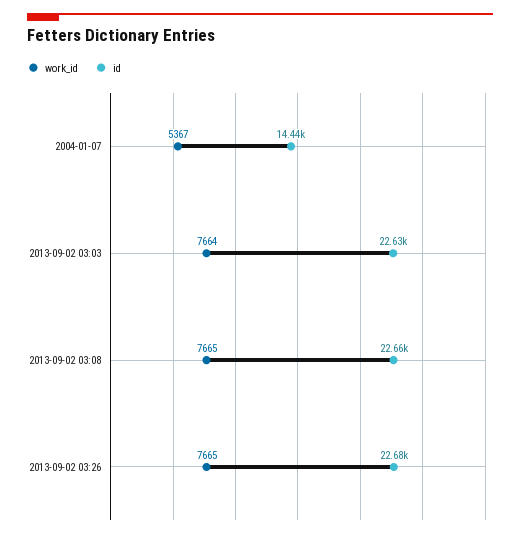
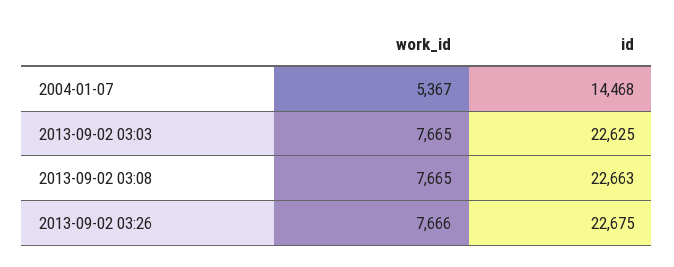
  {
    "work_id": {
      "2004-01-07": 5367,
-     "2013-09-02 03:03": 7664,
+     "2013-09-02 03:03": 7665,
      "2013-09-02 03:08": 7665,
-     "2013-09-02 03:26": 7665
+     "2013-09-02 03:26": 7666
    },
    "id": {
-     "2004-01-07": 14440,
+     "2004-01-07": 14468,
      "2013-09-02 03:03": 22625,
      "2013-09-02 03:08": 22663,
      "2013-09-02 03:26": 22675
    }
  }

